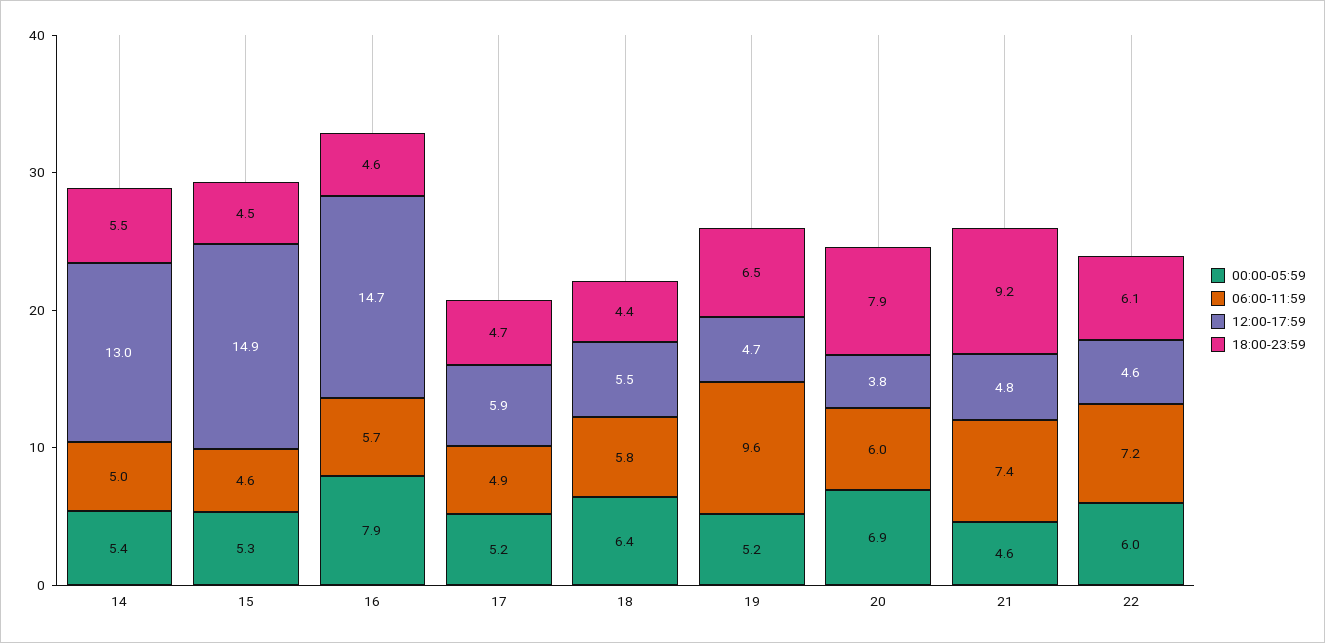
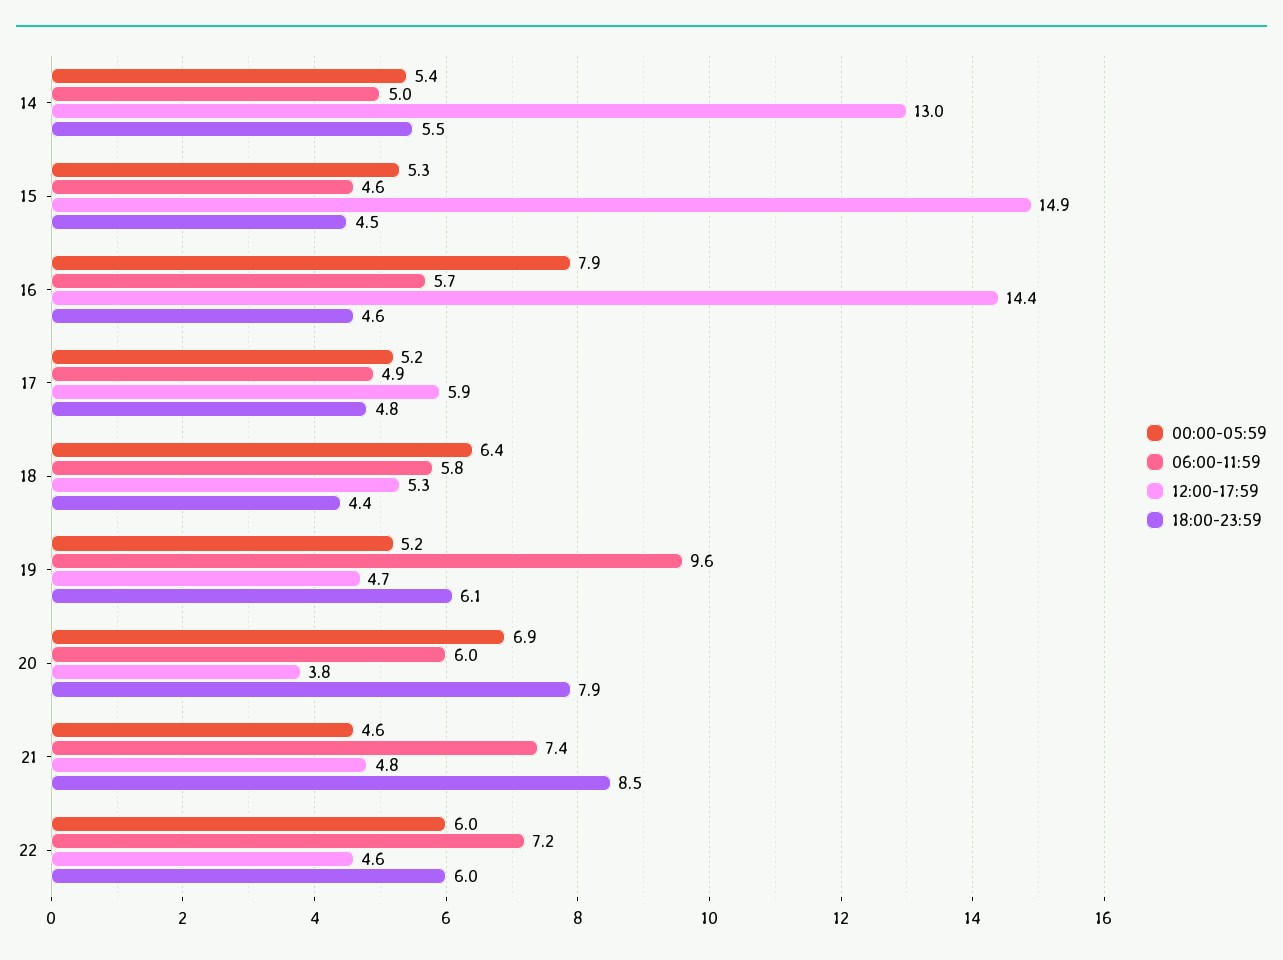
  {
    "00:00-05:59": {
      "14": 5.4,
      "15": 5.3,
      "16": 7.9,
      "17": 5.2,
      "18": 6.4,
      "19": 5.2,
      "20": 6.9,
      "21": 4.6,
      "22": 6
    },
    "06:00-11:59": {
      "14": 5,
      "15": 4.6,
      "16": 5.7,
      "17": 4.9,
      "18": 5.8,
      "19": 9.6,
      "20": 6,
      "21": 7.4,
      "22": 7.2
    },
    "12:00-17:59": {
      "14": 13,
      "15": 14.9,
-     "16": 14.7,
+     "16": 14.4,
      "17": 5.9,
-     "18": 5.5,
+     "18": 5.3,
      "19": 4.7,
      "20": 3.8,
      "21": 4.8,
      "22": 4.6
    },
    "18:00-23:59": {
      "14": 5.5,
      "15": 4.5,
      "16": 4.6,
-     "17": 4.7,
+     "17": 4.8,
      "18": 4.4,
-     "19": 6.5,
+     "19": 6.1,
      "20": 7.9,
-     "21": 9.2,
+     "21": 8.5,
-     "22": 6.1
+     "22": 6
    }
  }

